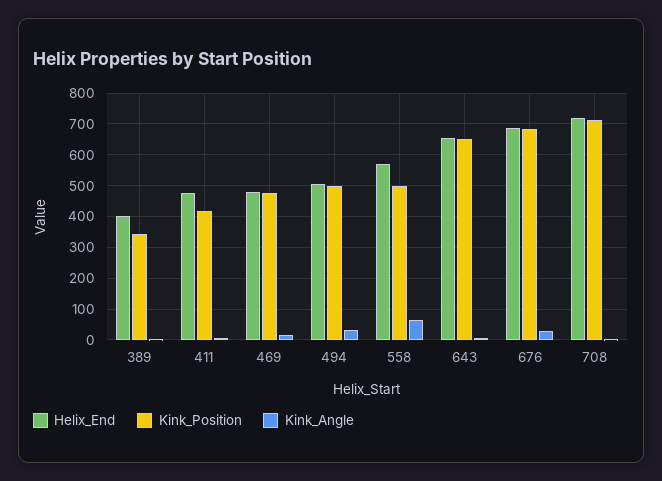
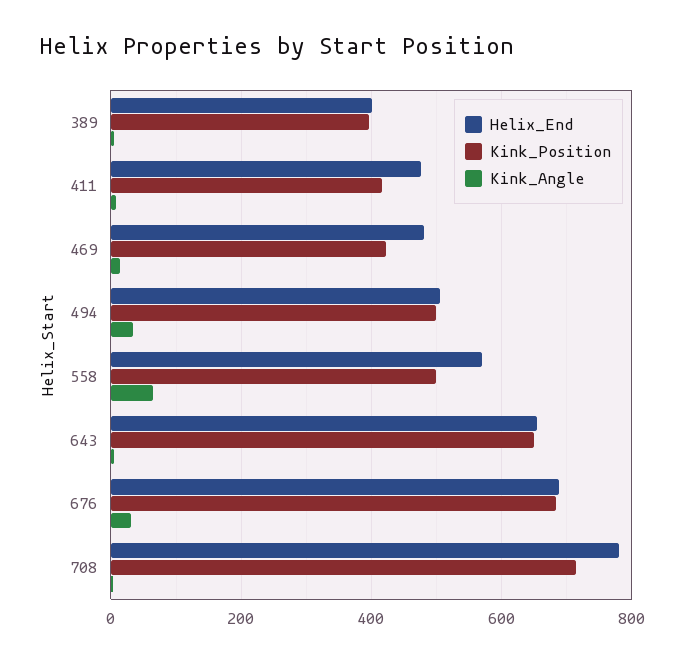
  {
    "Helix_End": {
      "389": 400,
      "411": 480,
      "469": 480,
      "494": 500,
      "558": 580,
      "643": 660,
      "676": 680,
-     "708": 720
+     "708": 780
    },
    "Kink_Position": {
-     "389": 340,
+     "389": 400,
      "411": 420,
-     "469": 480,
+     "469": 420,
      "494": 500,
      "558": 500,
      "643": 660,
      "676": 680,
      "708": 720
    },
    "Kink_Angle": {
      "389": 0,
      "411": 0,
      "469": 20,
      "494": 40,
      "558": 60,
      "643": 0,
      "676": 40,
      "708": 0
    }
  }

